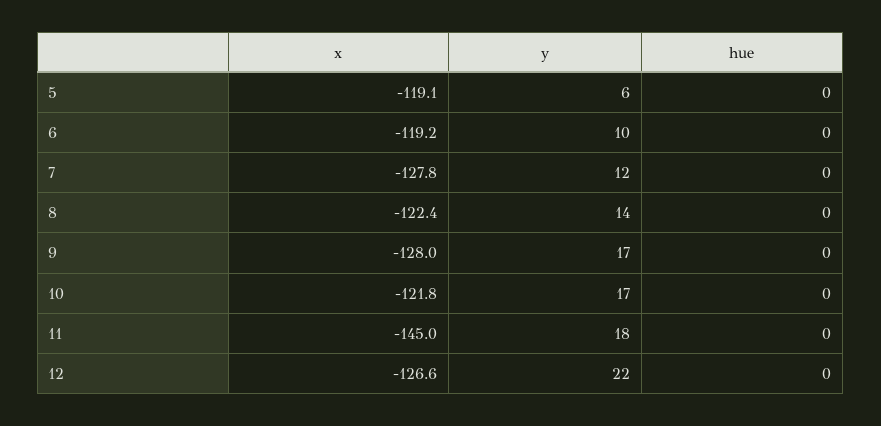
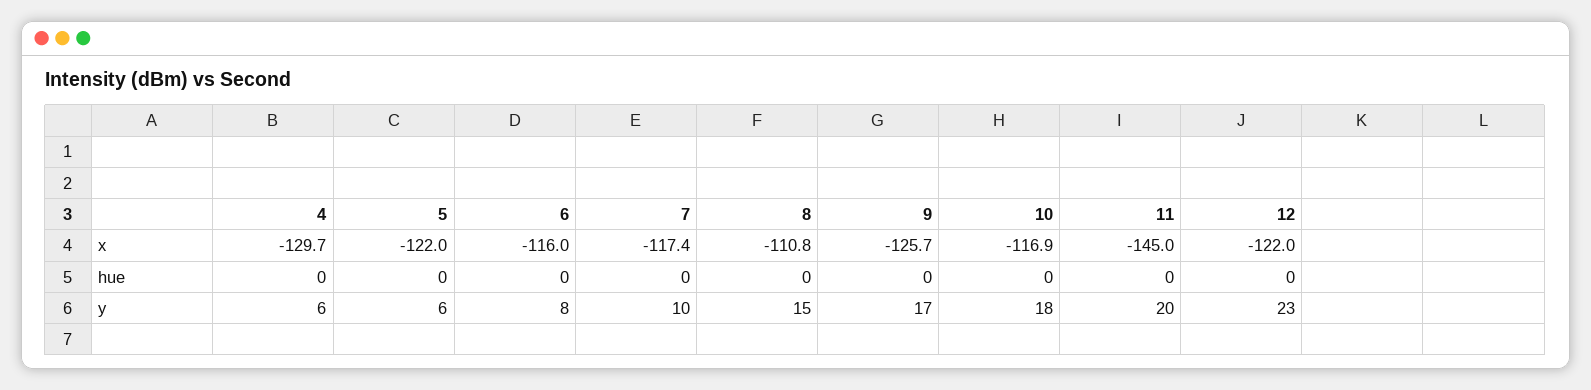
  {
    "x": {
-     "5": -119.1,
+     "5": -122,
-     "6": -119.2,
+     "6": -116,
-     "7": -127.8,
+     "7": -117.4,
-     "8": -122.4,
+     "8": -110.8,
-     "9": -128,
+     "9": -125.7,
-     "10": -121.8,
+     "10": -116.9,
      "11": -145,
-     "12": -126.6
+     "12": -122,
+     "4": -129.7
    },
    "y": {
      "5": 6,
-     "6": 10,
+     "6": 8,
-     "7": 12,
+     "7": 10,
-     "8": 14,
+     "8": 15,
      "9": 17,
-     "10": 17,
+     "10": 18,
-     "11": 18,
+     "11": 20,
-     "12": 22
+     "12": 23,
+     "4": 6
    },
    "hue": {
      "5": 0,
      "6": 0,
      "7": 0,
      "8": 0,
      "9": 0,
      "10": 0,
      "11": 0,
-     "12": 0
+     "12": 0,
+     "4": 0
    }
  }

